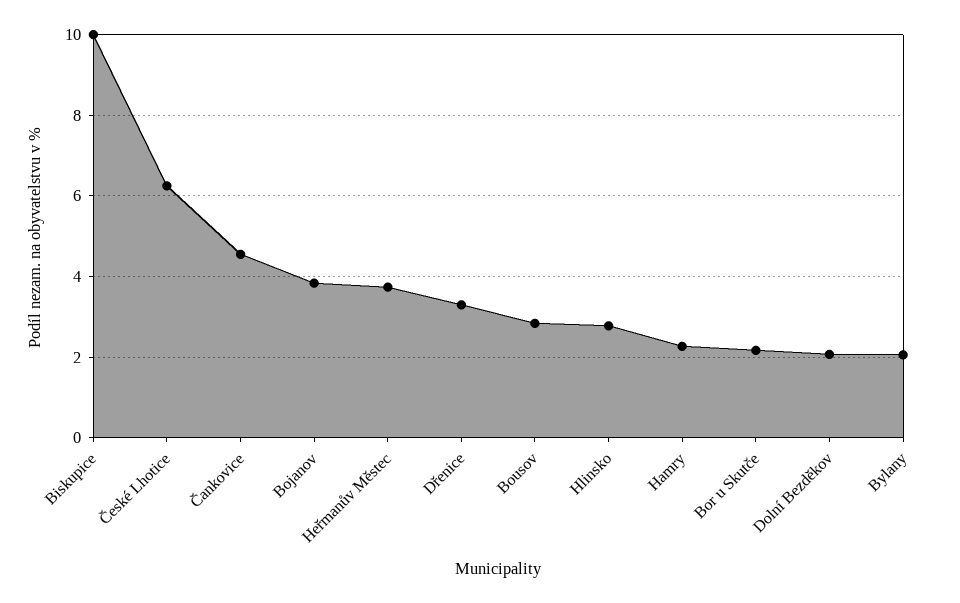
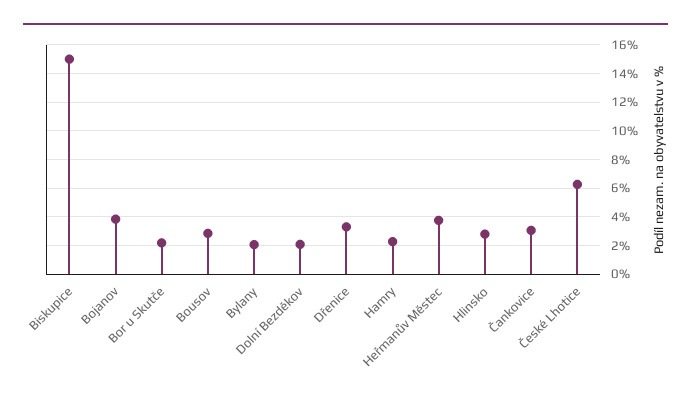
  {
-   "Biskupice": 10,
+   "Biskupice": 15,
    "České Lhotice": 6.2,
-   "Čankovice": 4.6,
+   "Čankovice": 3,
    "Bojanov": 3.8,
    "Heřmanův Městec": 3.8,
    "Dřenice": 3.4,
    "Bousov": 2.8,
    "Hlinsko": 2.8,
    "Hamry": 2.2,
    "Bor u Skutče": 2.2,
    "Dolní Bezděkov": 2,
    "Bylany": 2
  }

